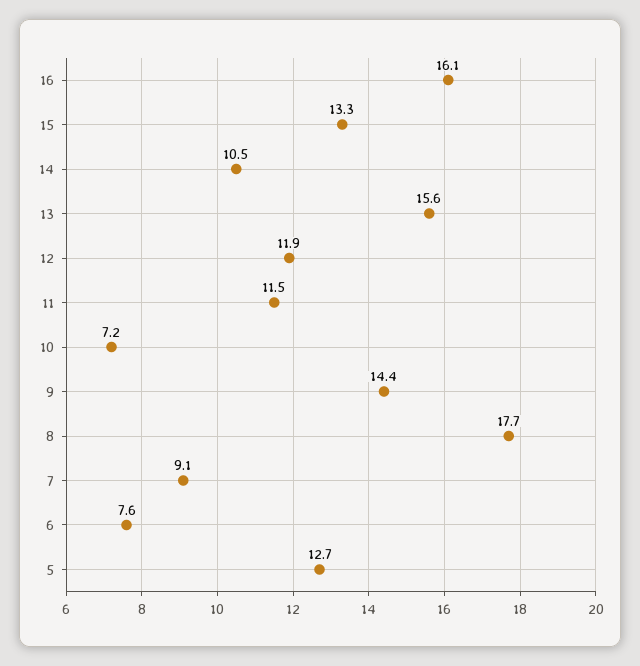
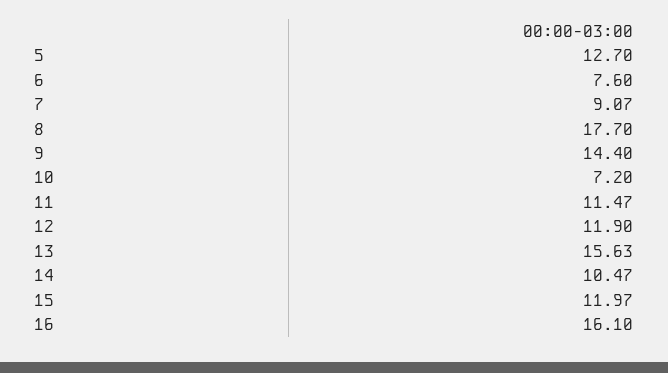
  {
    "16": 16.1,
-   "15": 13.3,
+   "15": 11.97,
    "14": 10.47,
    "13": 15.63,
    "12": 11.9,
    "11": 11.47,
    "10": 7.2,
    "9": 14.4,
    "8": 17.7,
    "7": 9.07,
    "6": 7.6,
    "5": 12.7
  }

